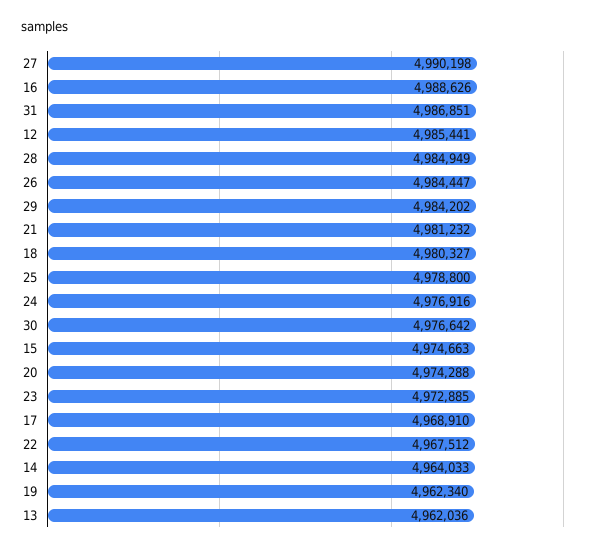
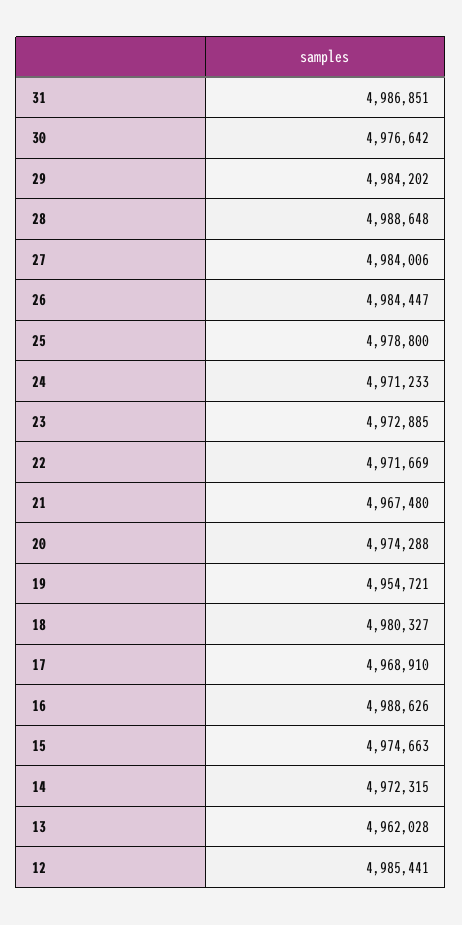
  {
-   "27": 4990198,
+   "27": 4984006,
    "16": 4988626,
    "31": 4986851,
    "12": 4985441,
-   "28": 4984949,
+   "28": 4988648,
    "26": 4984447,
    "29": 4984202,
-   "21": 4981232,
+   "21": 4967480,
    "18": 4980327,
    "25": 4978800,
-   "24": 4976916,
+   "24": 4971233,
    "30": 4976642,
    "15": 4974663,
    "20": 4974288,
    "23": 4972885,
    "17": 4968910,
-   "22": 4967512,
+   "22": 4971669,
-   "14": 4964033,
+   "14": 4972315,
-   "19": 4962340,
+   "19": 4954721,
-   "13": 4962036
+   "13": 4962028
  }

